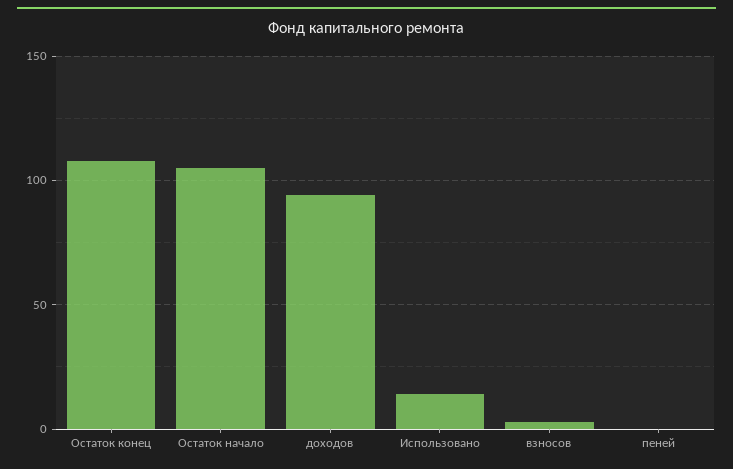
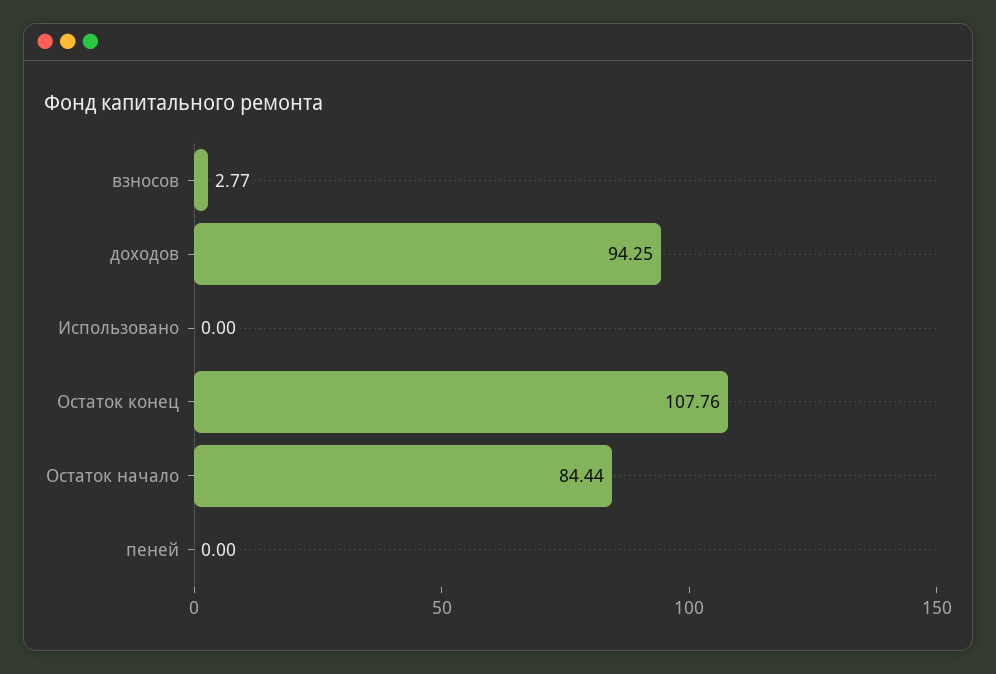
  {
    "Остаток конец": 107.76,
-   "Остаток начало": 105,
+   "Остаток начало": 84.44,
    "доходов": 94.25,
-   "Использовано": 15,
+   "Использовано": 0,
    "взносов": 2.77,
    "пеней": 0
  }

